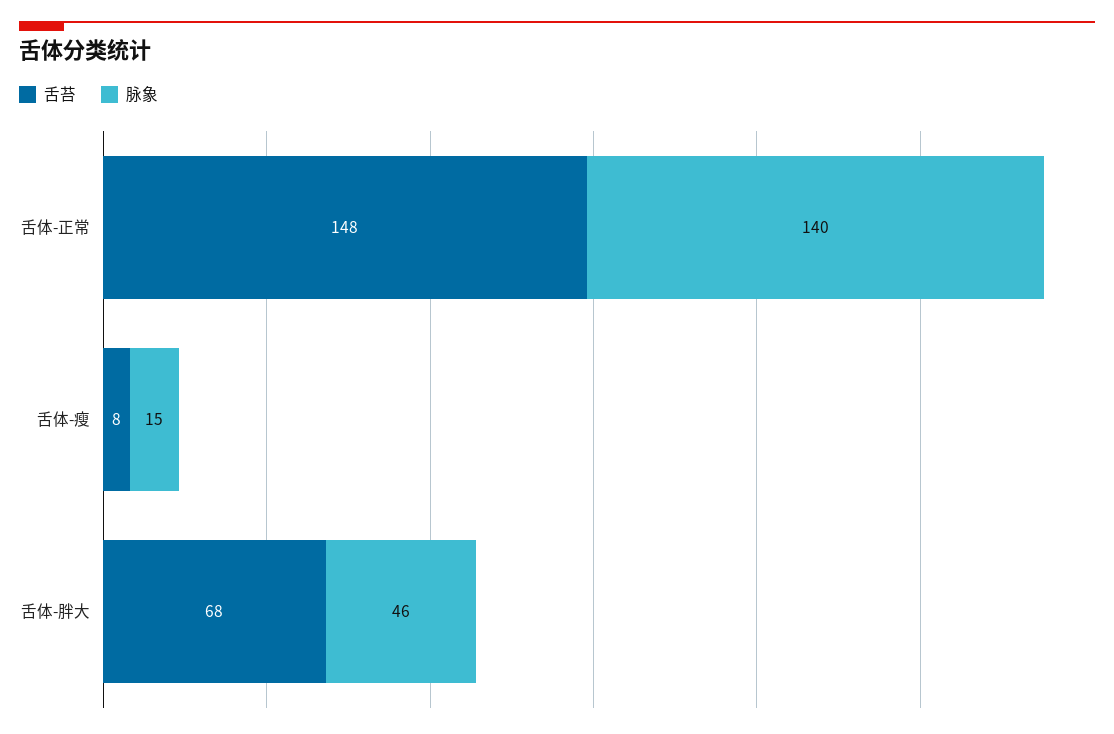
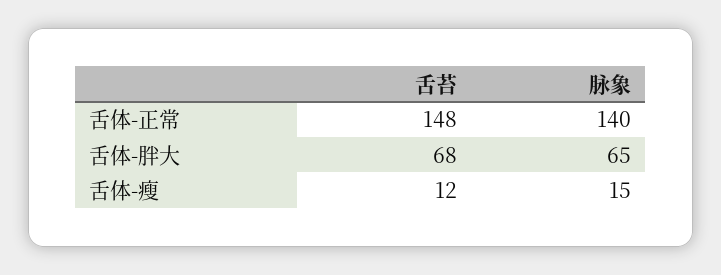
  {
    "舌苔": {
      "舌体-正常": 148,
-     "舌体-瘦": 8,
+     "舌体-瘦": 12,
      "舌体-胖大": 68
    },
    "脉象": {
      "舌体-正常": 140,
      "舌体-瘦": 15,
-     "舌体-胖大": 46
+     "舌体-胖大": 65
    }
  }

